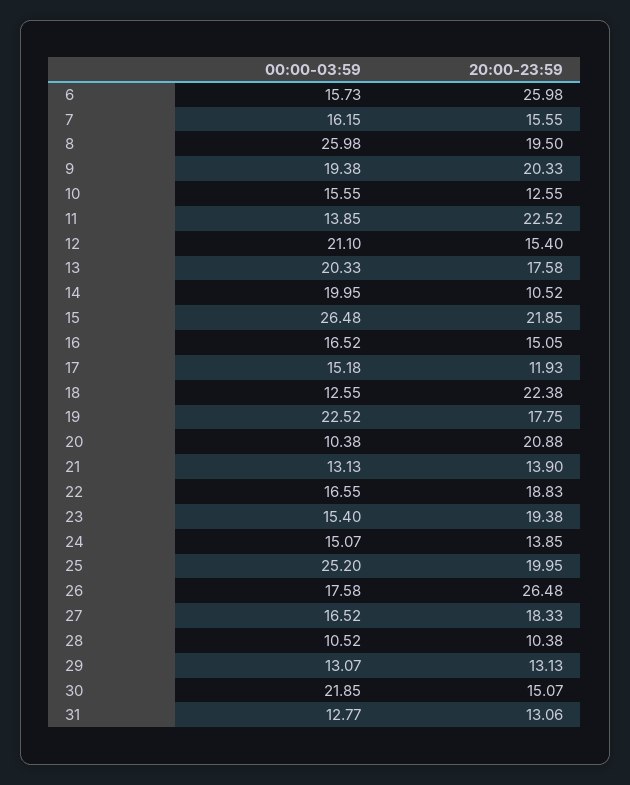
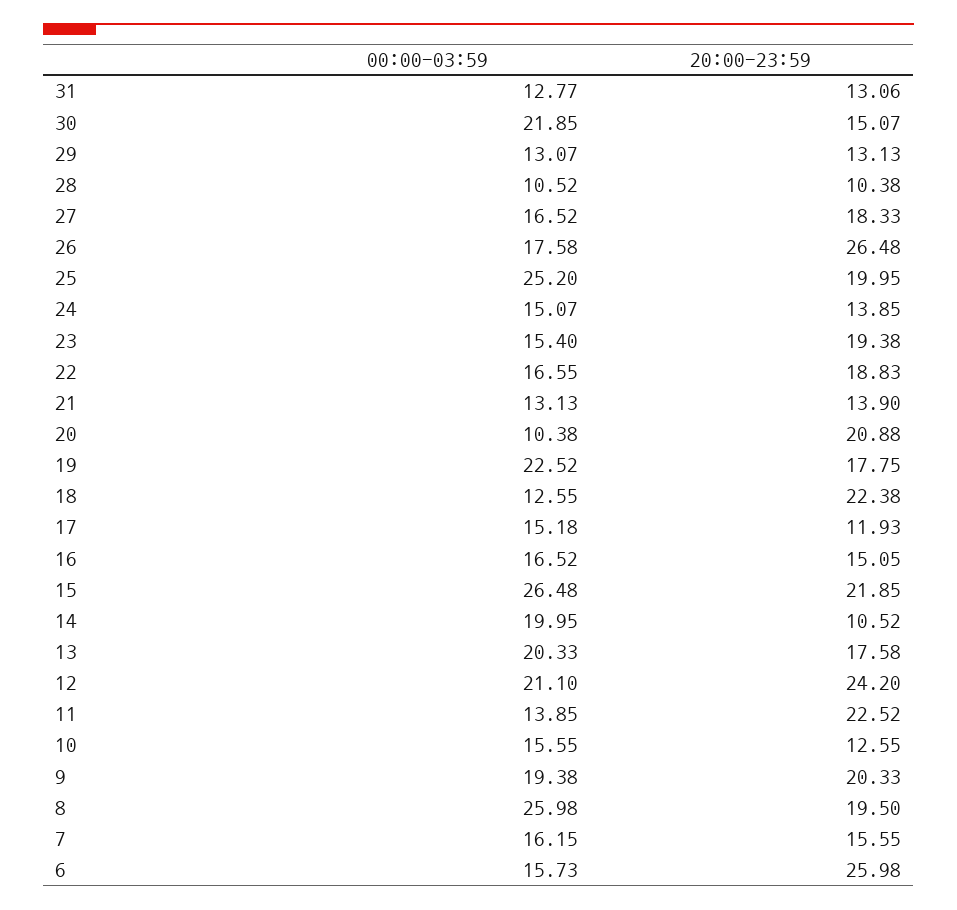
  {
    "00:00-03:59": {
      "6": 15.73,
      "7": 16.15,
      "8": 25.98,
      "9": 19.38,
      "10": 15.55,
      "11": 13.85,
      "12": 21.1,
      "13": 20.33,
      "14": 19.95,
      "15": 26.48,
      "16": 16.52,
      "17": 15.18,
      "18": 12.55,
      "19": 22.52,
      "20": 10.38,
      "21": 13.13,
      "22": 16.55,
      "23": 15.4,
      "24": 15.07,
      "25": 25.2,
      "26": 17.58,
      "27": 16.52,
      "28": 10.52,
      "29": 13.07,
      "30": 21.85,
      "31": 12.77
    },
    "20:00-23:59": {
      "6": 25.98,
      "7": 15.55,
      "8": 19.5,
      "9": 20.33,
      "10": 12.55,
      "11": 22.52,
-     "12": 15.4,
+     "12": 24.2,
      "13": 17.58,
      "14": 10.52,
      "15": 21.85,
      "16": 15.05,
      "17": 11.93,
      "18": 22.38,
      "19": 17.75,
      "20": 20.88,
      "21": 13.9,
      "22": 18.83,
      "23": 19.38,
      "24": 13.85,
      "25": 19.95,
      "26": 26.48,
      "27": 18.33,
      "28": 10.38,
      "29": 13.13,
      "30": 15.07,
      "31": 13.06
    }
  }

